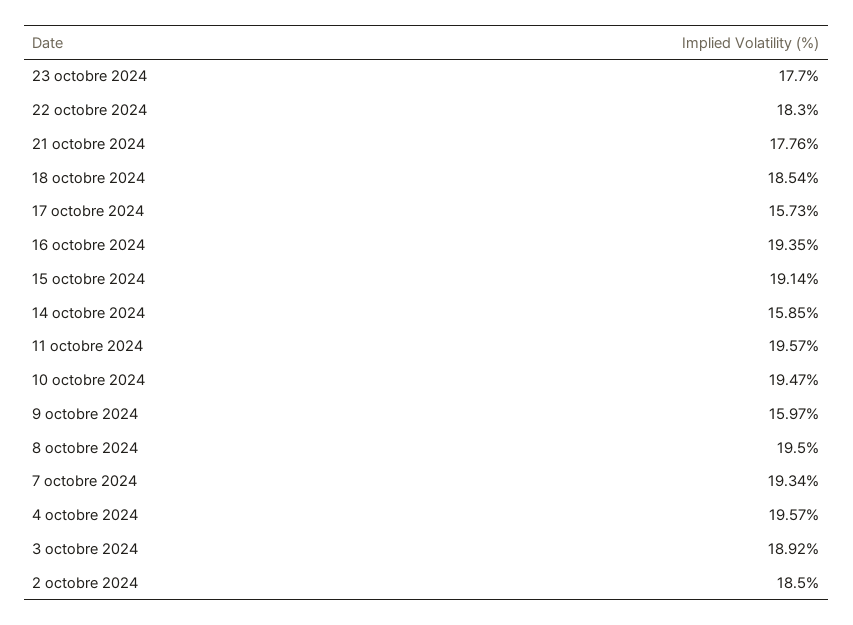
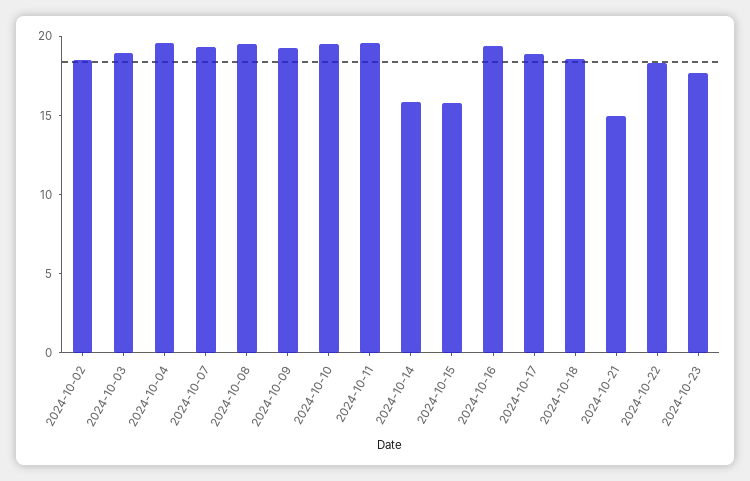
  {
    "23 octobre 2024": 17.7,
    "22 octobre 2024": 18.3,
-   "21 octobre 2024": 17.76,
+   "21 octobre 2024": 15,
    "18 octobre 2024": 18.54,
-   "17 octobre 2024": 15.73,
+   "17 octobre 2024": 19,
    "16 octobre 2024": 19.35,
-   "15 octobre 2024": 19.14,
+   "15 octobre 2024": 16,
    "14 octobre 2024": 15.85,
    "11 octobre 2024": 19.57,
    "10 octobre 2024": 19.47,
-   "9 octobre 2024": 15.97,
+   "9 octobre 2024": 19,
    "8 octobre 2024": 19.5,
    "7 octobre 2024": 19.34,
    "4 octobre 2024": 19.57,
    "3 octobre 2024": 18.92,
    "2 octobre 2024": 18.5
  }

